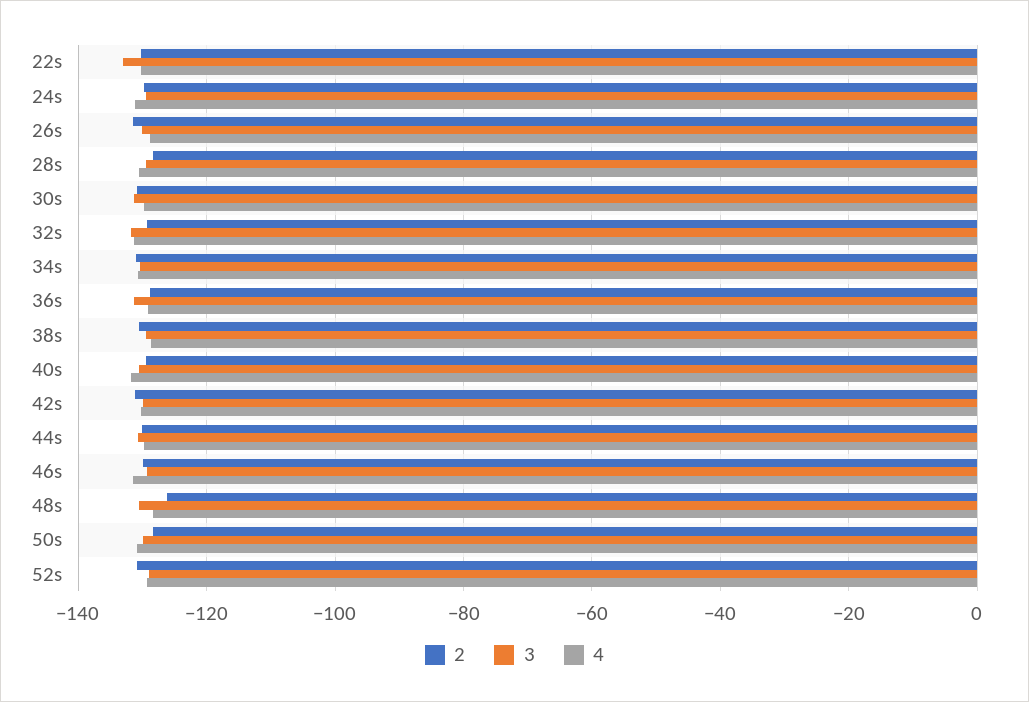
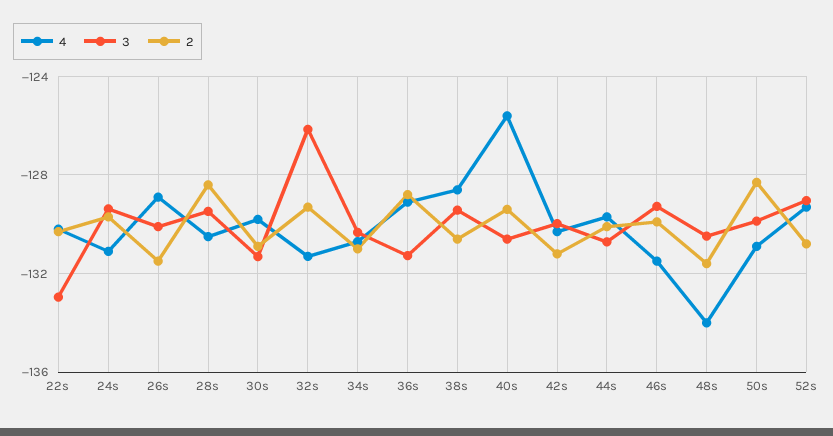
  {
    "2": {
      "22s": -130.5,
      "24s": -129.5,
      "26s": -131.5,
      "28s": -128.5,
      "30s": -131,
      "32s": -129.5,
      "34s": -131,
      "36s": -129,
      "38s": -130.5,
      "40s": -129.5,
      "42s": -131,
      "44s": -130,
      "46s": -130,
-     "48s": -126,
+     "48s": -131.5,
      "50s": -128.5,
      "52s": -131
    },
    "3": {
      "22s": -133,
      "24s": -129.5,
      "26s": -130,
      "28s": -129.5,
      "30s": -131.5,
-     "32s": -132,
+     "32s": -126,
      "34s": -130.5,
      "36s": -131.5,
      "38s": -129.5,
      "40s": -130.5,
      "42s": -130,
      "44s": -130.5,
      "46s": -129.5,
      "48s": -130.5,
      "50s": -130,
      "52s": -129
    },
    "4": {
      "22s": -130,
      "24s": -131,
      "26s": -129,
      "28s": -130.5,
      "30s": -130,
      "32s": -131.5,
      "34s": -130.5,
      "36s": -129,
      "38s": -128.5,
-     "40s": -132,
+     "40s": -125.5,
      "42s": -130.5,
      "44s": -129.5,
      "46s": -131.5,
-     "48s": -128,
+     "48s": -134,
      "50s": -131,
      "52s": -129.5
    }
  }

